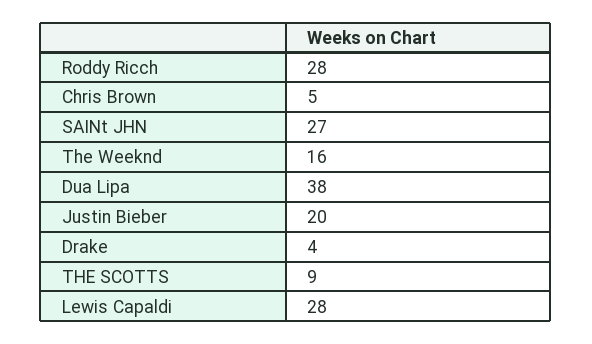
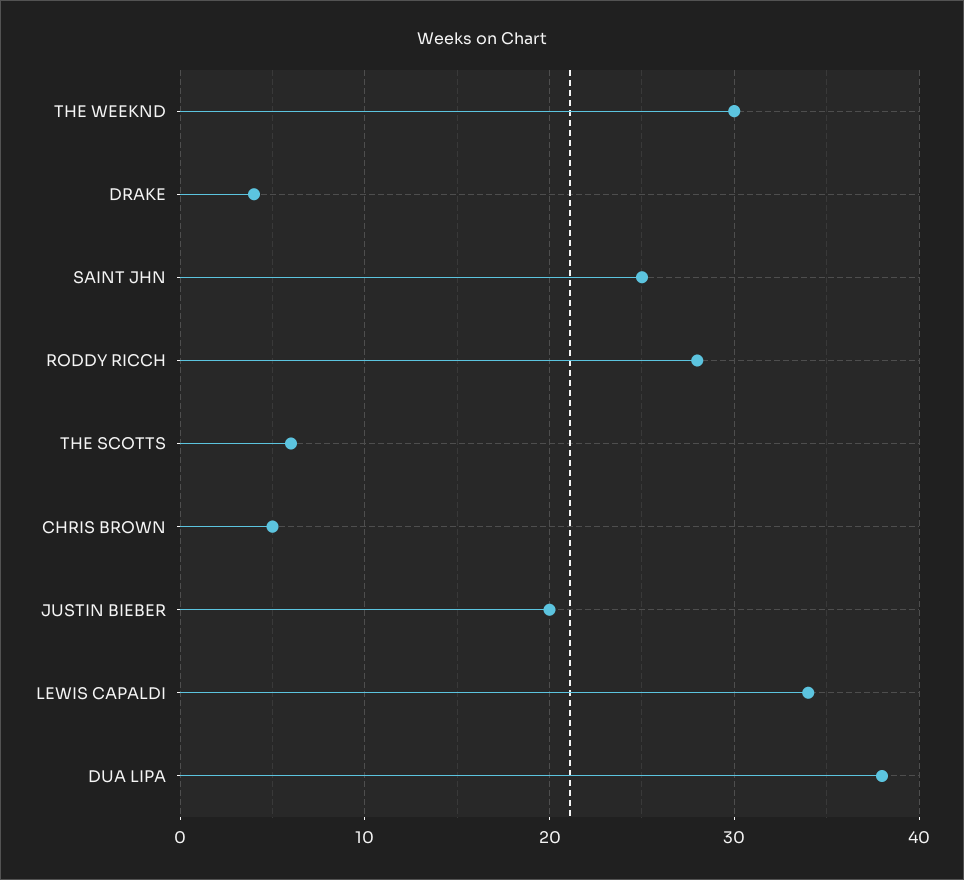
  {
    "Roddy Ricch": 28,
    "Chris Brown": 5,
-   "SAINt JHN": 27,
+   "SAINt JHN": 25,
-   "The Weeknd": 16,
+   "The Weeknd": 30,
    "Dua Lipa": 38,
    "Justin Bieber": 20,
    "Drake": 4,
-   "THE SCOTTS": 9,
+   "THE SCOTTS": 6,
-   "Lewis Capaldi": 28
+   "Lewis Capaldi": 34
  }

